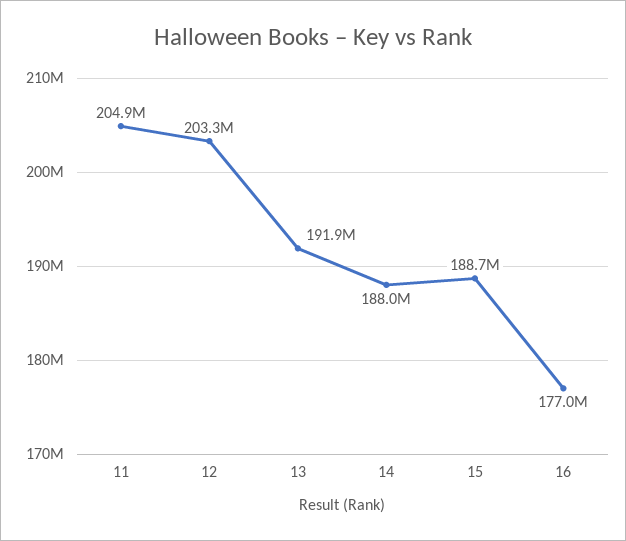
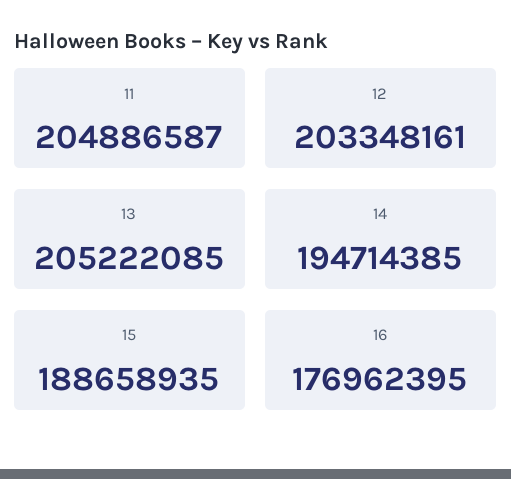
  {
    "11": 204886587,
    "12": 203348161,
-   "13": 191900000,
+   "13": 205222085,
-   "14": 188000000,
+   "14": 194714385,
    "15": 188658935,
    "16": 176962395
  }

